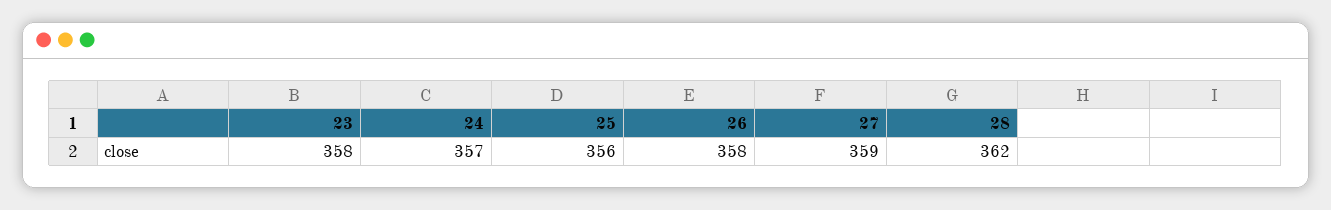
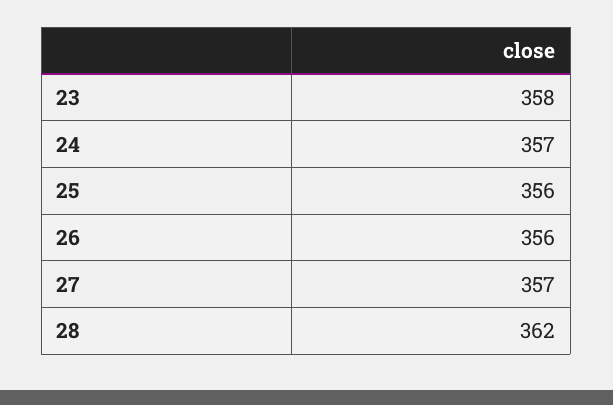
  {
    "23": 358,
    "24": 357,
    "25": 356,
-   "26": 358,
+   "26": 356,
-   "27": 359,
+   "27": 357,
    "28": 362
  }

